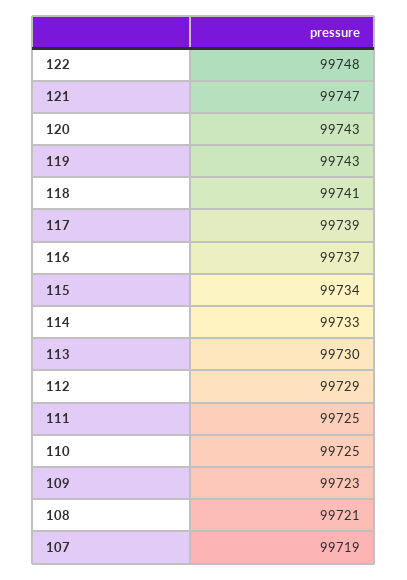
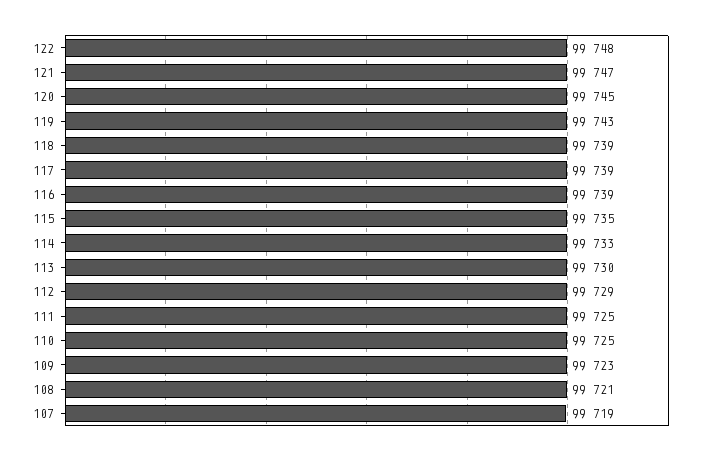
  {
    "122": 99748,
    "121": 99747,
-   "120": 99743,
+   "120": 99745,
    "119": 99743,
-   "118": 99741,
+   "118": 99739,
    "117": 99739,
-   "116": 99737,
+   "116": 99739,
-   "115": 99734,
+   "115": 99735,
    "114": 99733,
    "113": 99730,
    "112": 99729,
    "111": 99725,
    "110": 99725,
    "109": 99723,
    "108": 99721,
    "107": 99719
  }

